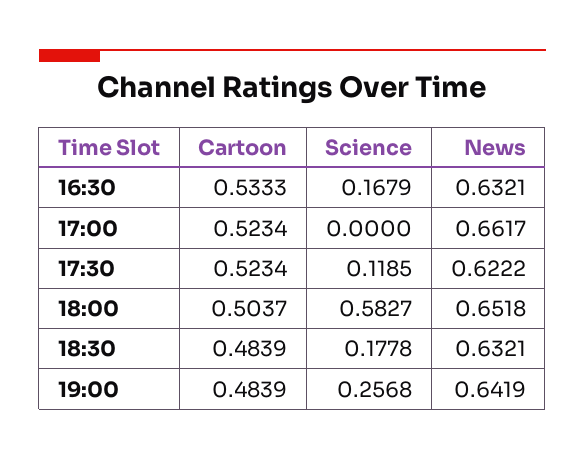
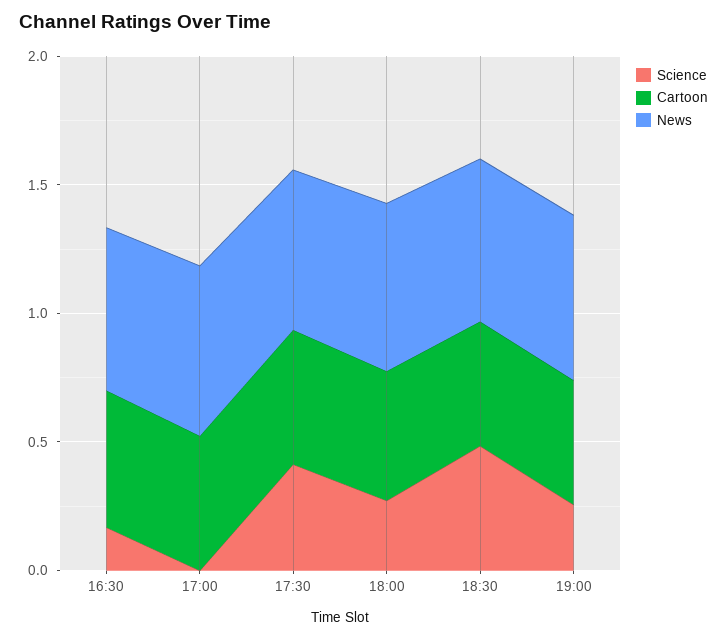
  {
    "Cartoon": {
      "16:30": 0.5333,
      "17:00": 0.5234,
      "17:30": 0.5234,
      "18:00": 0.5037,
      "18:30": 0.4839,
      "19:00": 0.4839
    },
    "Science": {
      "16:30": 0.1679,
      "17:00": 0,
-     "17:30": 0.1185,
+     "17:30": 0.4,
-     "18:00": 0.5827,
+     "18:00": 0.3,
-     "18:30": 0.1778,
+     "18:30": 0.5,
      "19:00": 0.2568
    },
    "News": {
      "16:30": 0.6321,
      "17:00": 0.6617,
      "17:30": 0.6222,
      "18:00": 0.6518,
      "18:30": 0.6321,
      "19:00": 0.6419
    }
  }

